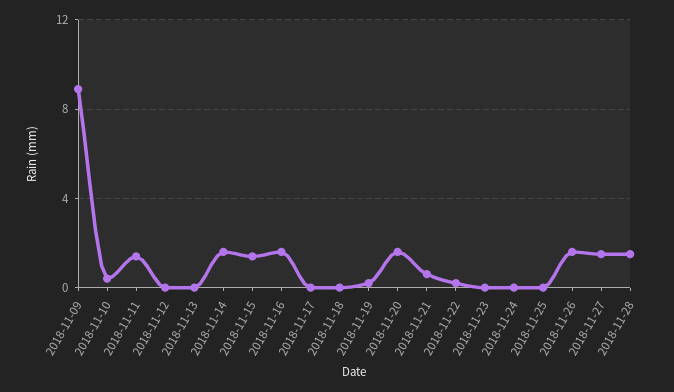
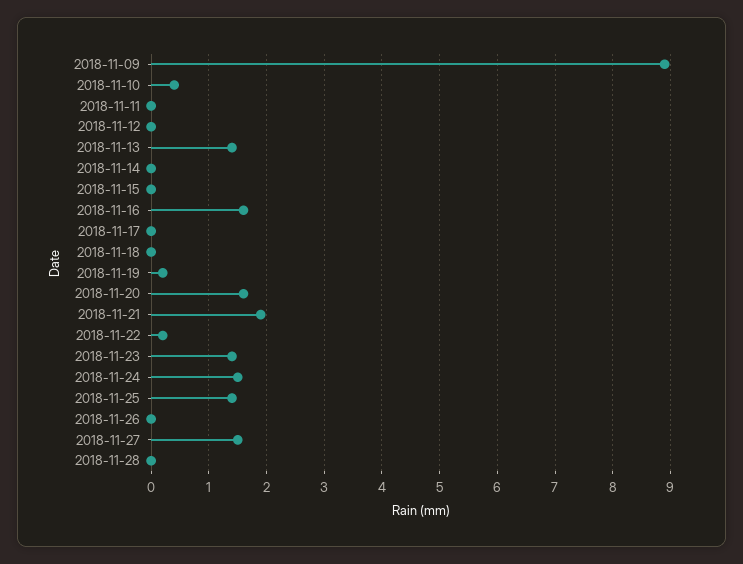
  {
    "2018-11-09": 9,
    "2018-11-10": 0.5,
-   "2018-11-11": 1.5,
+   "2018-11-11": 0,
    "2018-11-12": 0,
-   "2018-11-13": 0,
+   "2018-11-13": 1.5,
-   "2018-11-14": 1.5,
+   "2018-11-14": 0,
-   "2018-11-15": 1.5,
+   "2018-11-15": 0,
    "2018-11-16": 1.5,
    "2018-11-17": 0,
    "2018-11-18": 0,
    "2018-11-19": 0,
    "2018-11-20": 1.5,
-   "2018-11-21": 0.5,
+   "2018-11-21": 2,
    "2018-11-22": 0,
-   "2018-11-23": 0,
+   "2018-11-23": 1.5,
-   "2018-11-24": 0,
+   "2018-11-24": 1.5,
-   "2018-11-25": 0,
+   "2018-11-25": 1.5,
-   "2018-11-26": 1.5,
+   "2018-11-26": 0,
    "2018-11-27": 1.5,
-   "2018-11-28": 1.5
+   "2018-11-28": 0
  }

